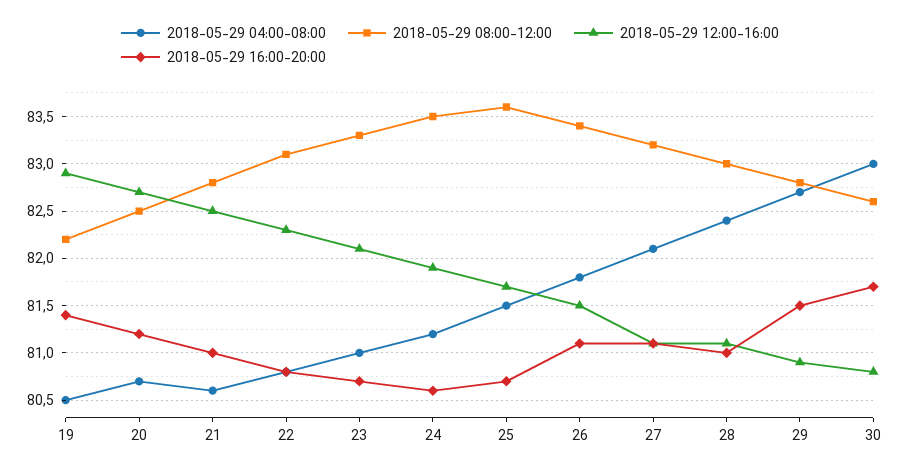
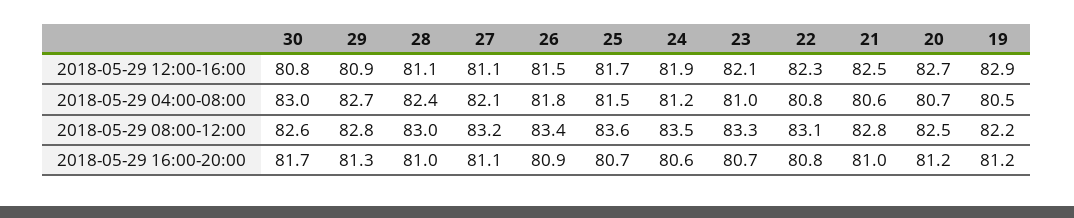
  {
    "2018-05-29 04:00-08:00": {
      "19": 80.5,
      "20": 80.7,
      "21": 80.6,
      "22": 80.8,
      "23": 81,
      "24": 81.2,
      "25": 81.5,
      "26": 81.8,
      "27": 82.1,
      "28": 82.4,
      "29": 82.7,
      "30": 83
    },
    "2018-05-29 08:00-12:00": {
      "19": 82.2,
      "20": 82.5,
      "21": 82.8,
      "22": 83.1,
      "23": 83.3,
      "24": 83.5,
      "25": 83.6,
      "26": 83.4,
      "27": 83.2,
      "28": 83,
      "29": 82.8,
      "30": 82.6
    },
    "2018-05-29 12:00-16:00": {
      "19": 82.9,
      "20": 82.7,
      "21": 82.5,
      "22": 82.3,
      "23": 82.1,
      "24": 81.9,
      "25": 81.7,
      "26": 81.5,
      "27": 81.1,
      "28": 81.1,
      "29": 80.9,
      "30": 80.8
    },
    "2018-05-29 16:00-20:00": {
-     "19": 81.4,
+     "19": 81.2,
      "20": 81.2,
      "21": 81,
      "22": 80.8,
      "23": 80.7,
      "24": 80.6,
      "25": 80.7,
-     "26": 81.1,
+     "26": 80.9,
      "27": 81.1,
      "28": 81,
-     "29": 81.5,
+     "29": 81.3,
      "30": 81.7
    }
  }

